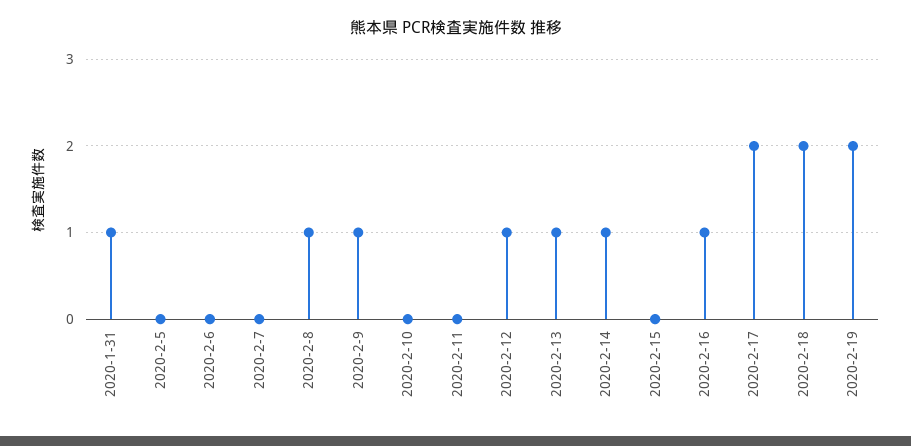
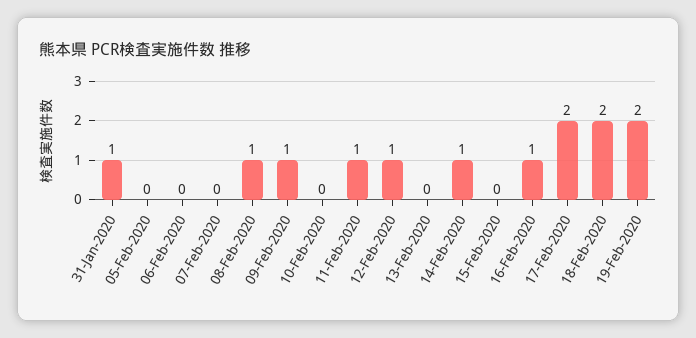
  {
    "2020-1-31": 1,
    "2020-2-5": 0,
    "2020-2-6": 0,
    "2020-2-7": 0,
    "2020-2-8": 1,
    "2020-2-9": 1,
    "2020-2-10": 0,
-   "2020-2-11": 0,
+   "2020-2-11": 1,
    "2020-2-12": 1,
-   "2020-2-13": 1,
+   "2020-2-13": 0,
    "2020-2-14": 1,
    "2020-2-15": 0,
    "2020-2-16": 1,
    "2020-2-17": 2,
    "2020-2-18": 2,
    "2020-2-19": 2
  }

